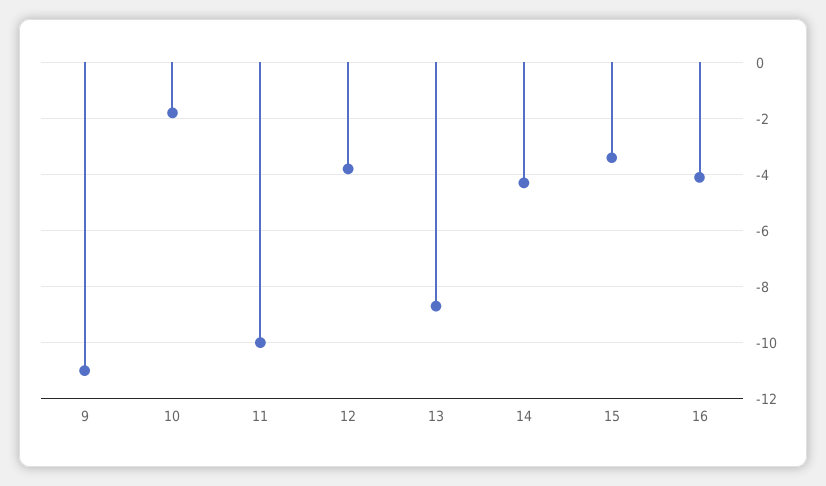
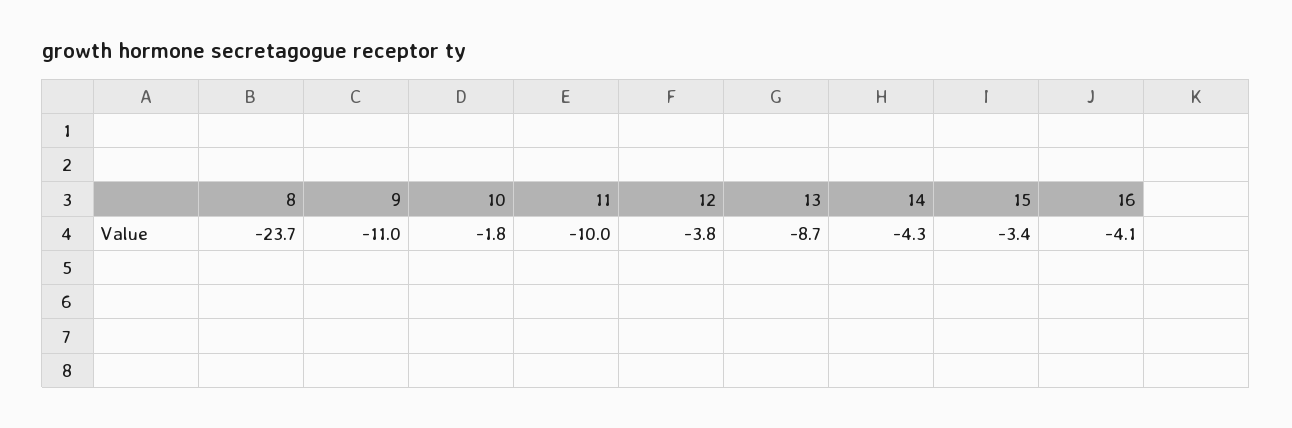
  {
    "9": -11,
    "10": -1.8,
    "11": -10,
    "12": -3.8,
    "13": -8.7,
    "14": -4.3,
    "15": -3.4,
-   "16": -4.1
+   "16": -4.1,
+   "8": -23.7
  }

